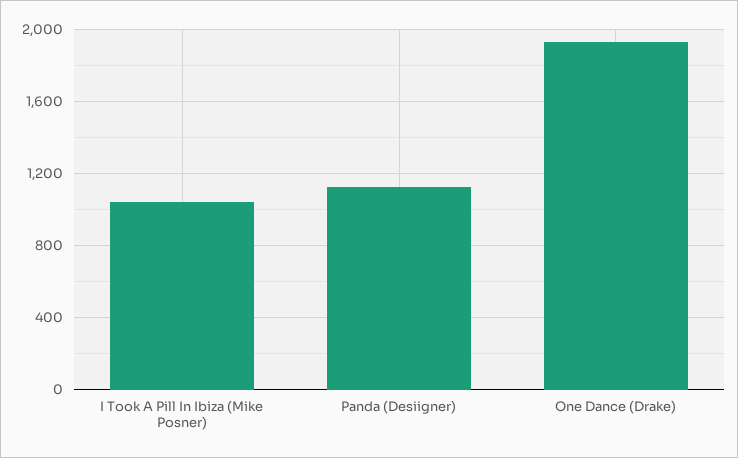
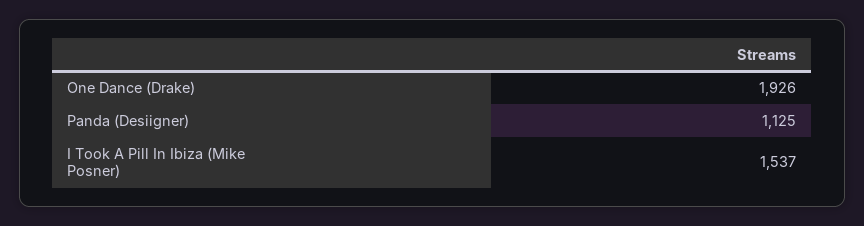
  {
-   "I Took A Pill In Ibiza (Mike Posner)": 1050,
+   "I Took A Pill In Ibiza (Mike Posner)": 1537,
    "Panda (Desiigner)": 1125,
    "One Dance (Drake)": 1926
  }

